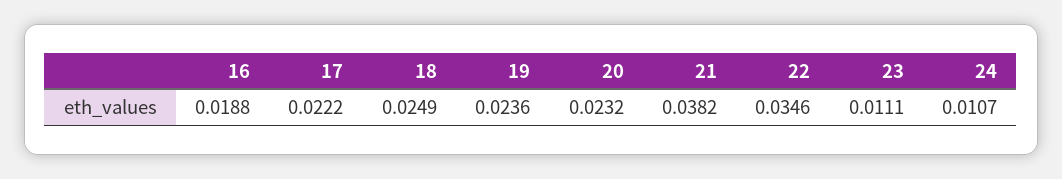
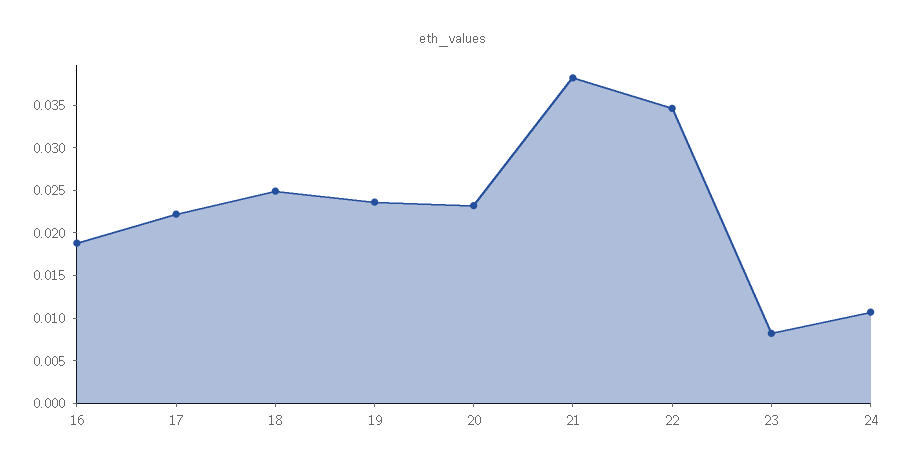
  {
    "16": 0.0188,
    "17": 0.0222,
    "18": 0.0249,
    "19": 0.0236,
    "20": 0.0232,
    "21": 0.0382,
    "22": 0.0346,
-   "23": 0.0111,
+   "23": 0.008,
    "24": 0.0107
  }

